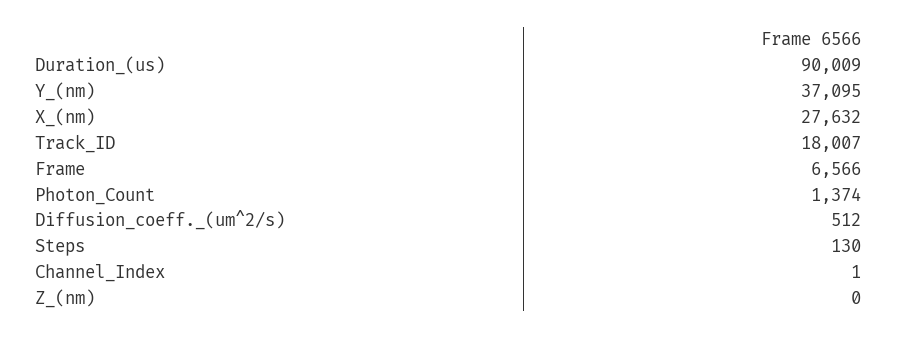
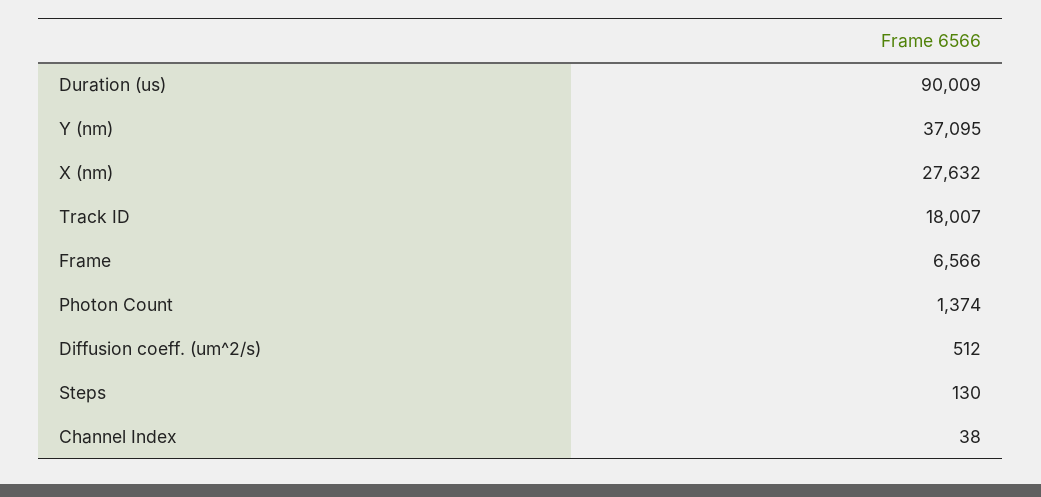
  {
    "Duration_(us)": 90009,
    "Y_(nm)": 37095,
    "X_(nm)": 27632,
    "Track_ID": 18007,
    "Frame": 6566,
    "Photon_Count": 1374,
    "Diffusion_coeff._(um^2/s)": 512,
    "Steps": 130,
-   "Channel_Index": 1,
+   "Channel_Index": 38
-   "Z_(nm)": 0
  }

